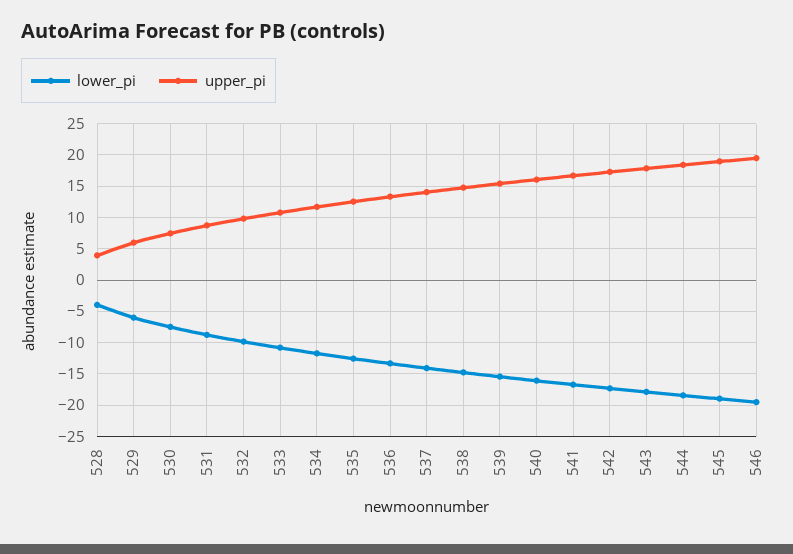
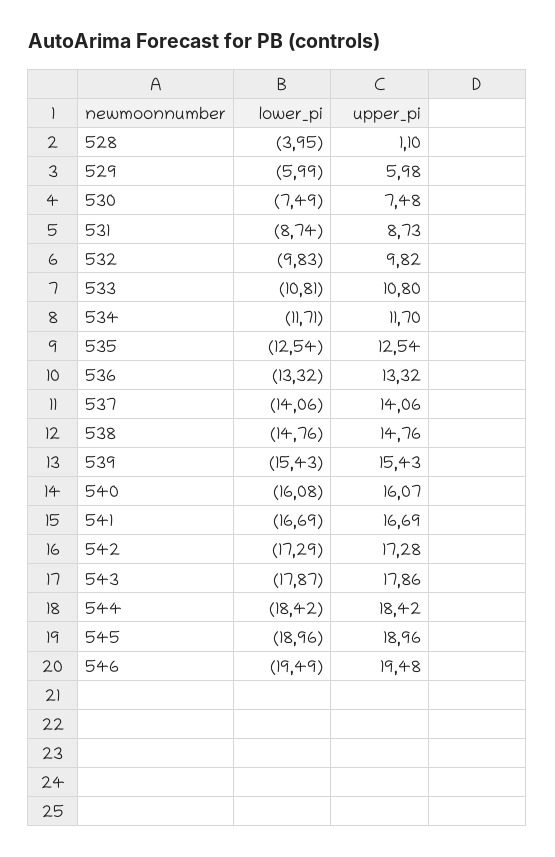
  {
    "lower_pi": {
      "528": -3.95,
      "529": -5.99,
      "530": -7.49,
      "531": -8.74,
      "532": -9.83,
      "533": -10.81,
      "534": -11.71,
      "535": -12.54,
      "536": -13.32,
      "537": -14.06,
      "538": -14.76,
      "539": -15.43,
      "540": -16.08,
      "541": -16.69,
      "542": -17.29,
      "543": -17.87,
      "544": -18.42,
      "545": -18.96,
      "546": -19.49
    },
    "upper_pi": {
-     "528": 4,
+     "528": 1.1,
      "529": 5.98,
      "530": 7.48,
      "531": 8.73,
      "532": 9.82,
      "533": 10.8,
      "534": 11.7,
      "535": 12.54,
      "536": 13.32,
      "537": 14.06,
      "538": 14.76,
      "539": 15.43,
      "540": 16.07,
      "541": 16.69,
      "542": 17.28,
      "543": 17.86,
      "544": 18.42,
      "545": 18.96,
      "546": 19.48
    }
  }

